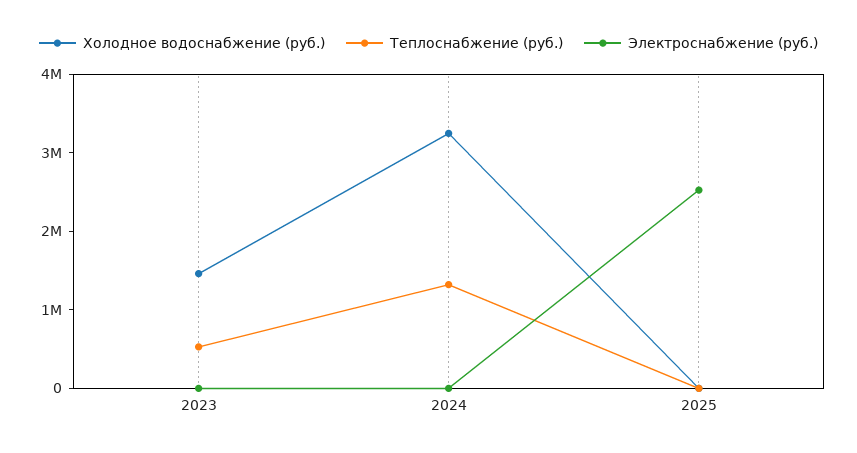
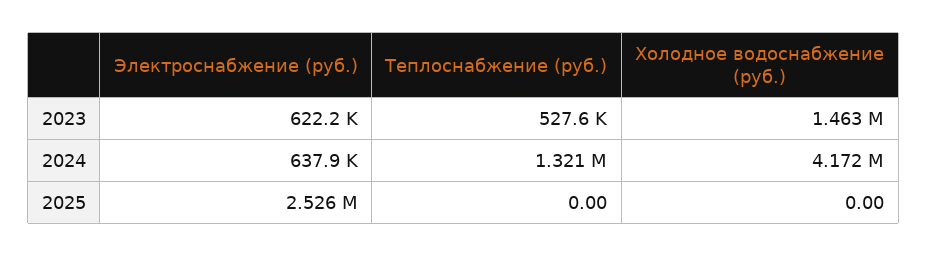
  {
    "Холодное водоснабжение (руб.)": {
      "2023": 1463000,
-     "2024": 3200000,
+     "2024": 4172000,
      "2025": 0
    },
    "Теплоснабжение (руб.)": {
      "2023": 527600,
      "2024": 1321000,
      "2025": 0
    },
    "Электроснабжение (руб.)": {
-     "2023": 0,
+     "2023": 622200,
-     "2024": 0,
+     "2024": 637900,
      "2025": 2526000
    }
  }

